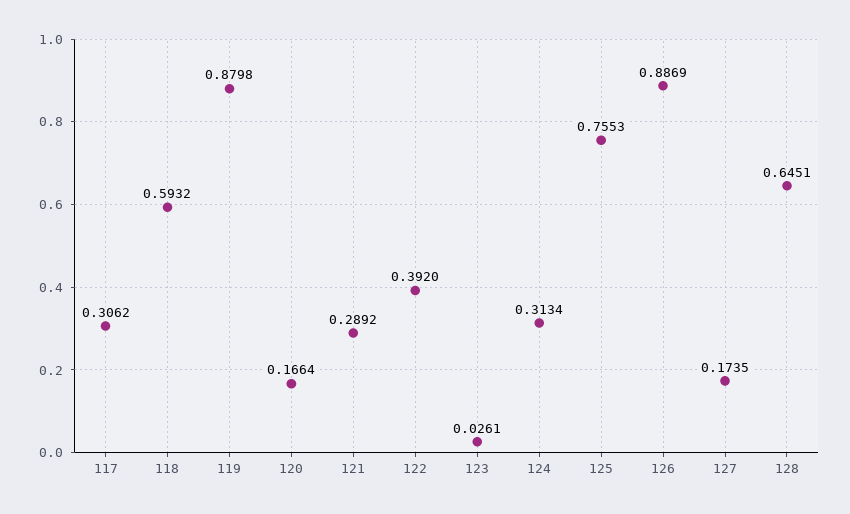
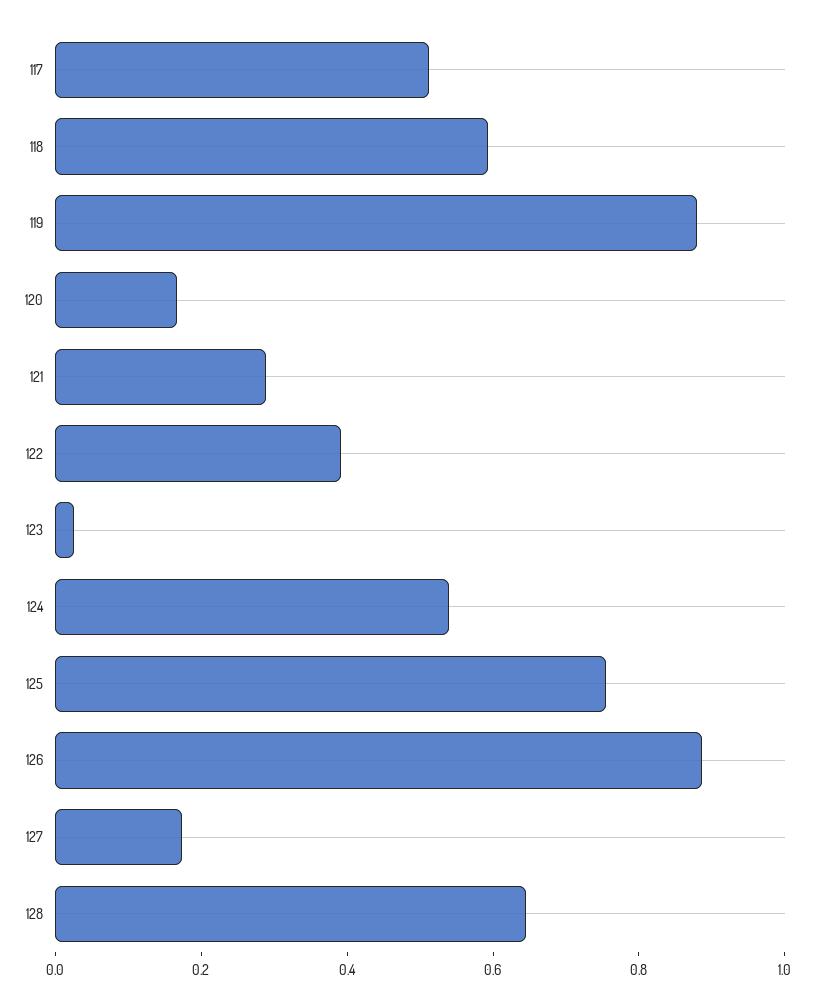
  {
-   "117": 0.3062,
+   "117": 0.5,
    "118": 0.5932,
    "119": 0.8798,
    "120": 0.1664,
    "121": 0.2892,
    "122": 0.392,
    "123": 0.0261,
-   "124": 0.3134,
+   "124": 0.55,
    "125": 0.7553,
    "126": 0.8869,
    "127": 0.1735,
    "128": 0.6451
  }

